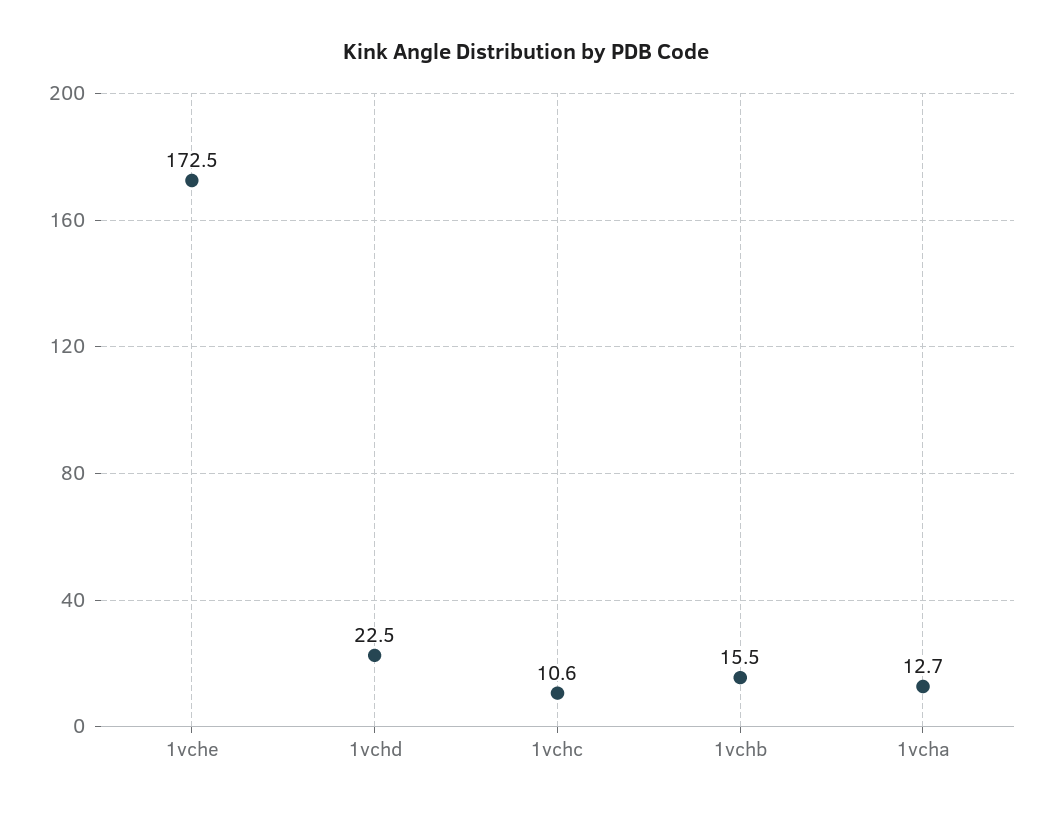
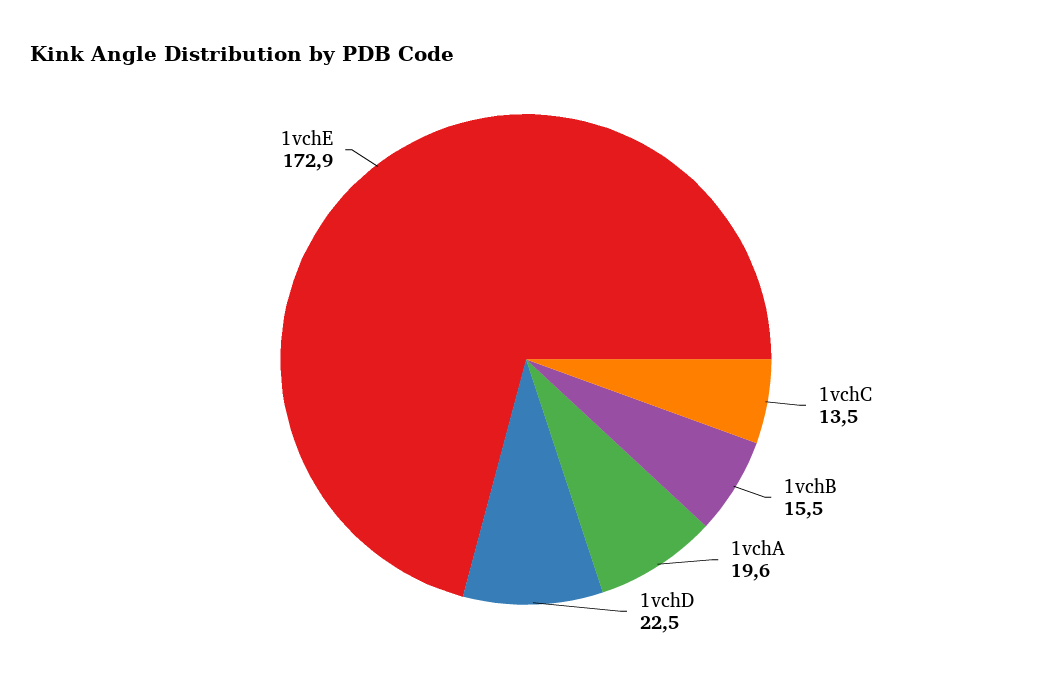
  {
-   "1vche": 172.5,
+   "1vche": 172.9,
    "1vchd": 22.5,
-   "1vchc": 10.6,
+   "1vchc": 13.5,
    "1vchb": 15.5,
-   "1vcha": 12.7
+   "1vcha": 19.6
  }

